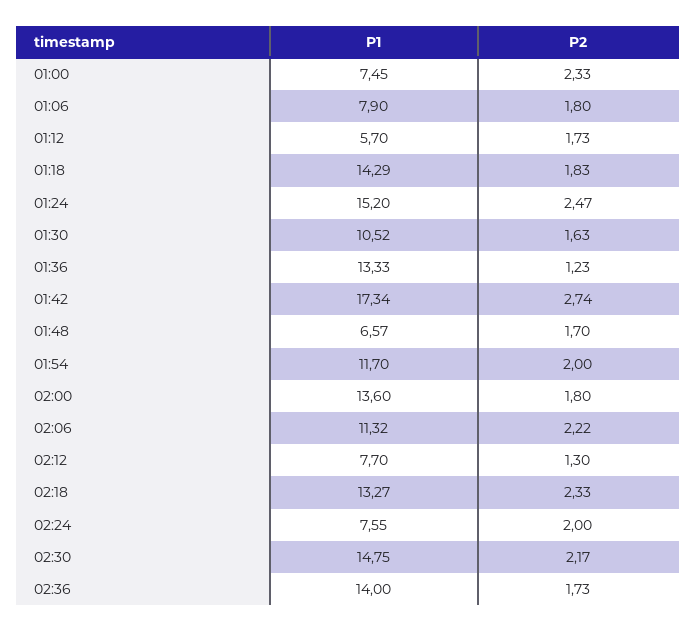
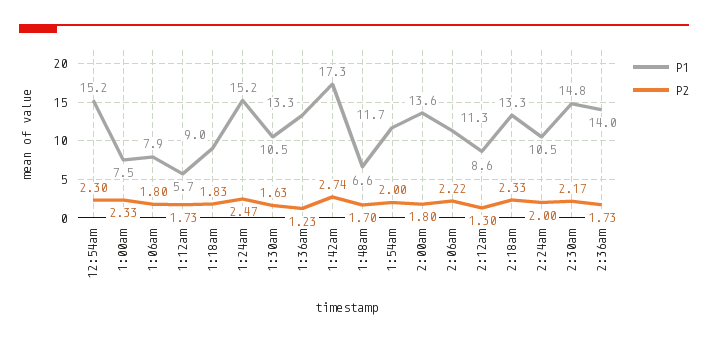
  {
    "P1": {
      "01:00": 7.45,
      "01:06": 7.9,
      "01:12": 5.7,
-     "01:18": 14.29,
+     "01:18": 9,
      "01:24": 15.2,
      "01:30": 10.52,
      "01:36": 13.33,
      "01:42": 17.34,
      "01:48": 6.57,
      "01:54": 11.7,
      "02:00": 13.6,
      "02:06": 11.32,
-     "02:12": 7.7,
+     "02:12": 8.6,
      "02:18": 13.27,
-     "02:24": 7.55,
+     "02:24": 10.5,
      "02:30": 14.75,
-     "02:36": 14
+     "02:36": 14,
+     "12:54am": 15.2
    },
    "P2": {
      "01:00": 2.33,
      "01:06": 1.8,
      "01:12": 1.73,
      "01:18": 1.83,
      "01:24": 2.47,
      "01:30": 1.63,
      "01:36": 1.23,
      "01:42": 2.74,
      "01:48": 1.7,
      "01:54": 2,
      "02:00": 1.8,
      "02:06": 2.22,
      "02:12": 1.3,
      "02:18": 2.33,
      "02:24": 2,
      "02:30": 2.17,
-     "02:36": 1.73
+     "02:36": 1.73,
+     "12:54am": 2.3
    }
  }

